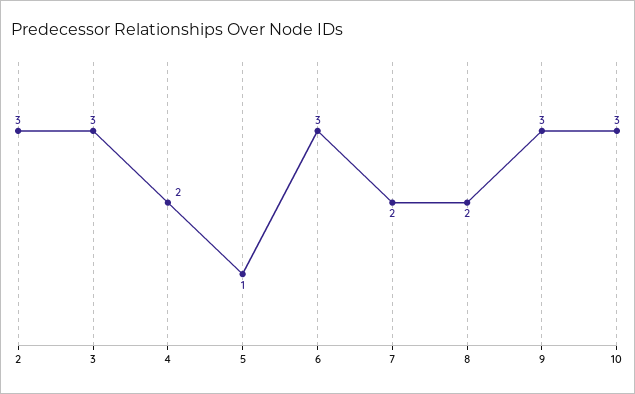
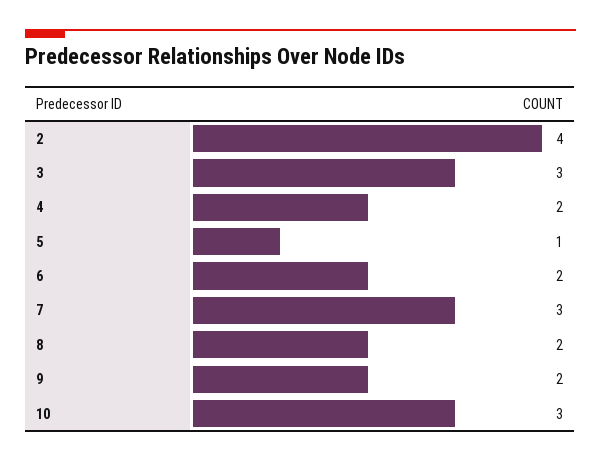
  {
-   "2": 3,
+   "2": 4,
    "3": 3,
    "4": 2,
    "5": 1,
-   "6": 3,
+   "6": 2,
-   "7": 2,
+   "7": 3,
    "8": 2,
-   "9": 3,
+   "9": 2,
    "10": 3
  }

